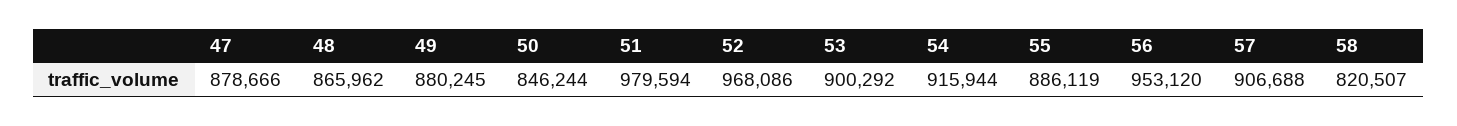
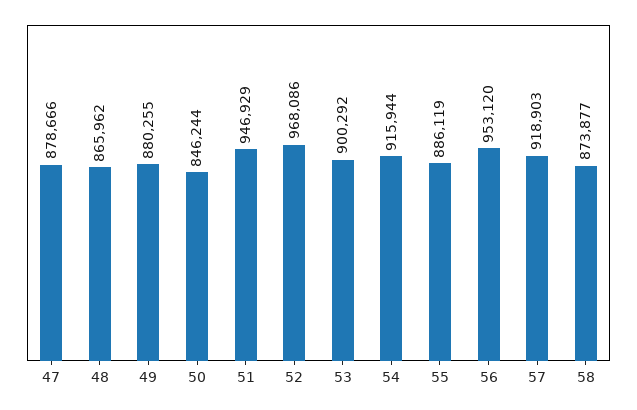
  {
    "47": 878666,
    "48": 865962,
-   "49": 880245,
+   "49": 880255,
    "50": 846244,
-   "51": 979594,
+   "51": 946929,
    "52": 968086,
    "53": 900292,
    "54": 915944,
    "55": 886119,
    "56": 953120,
-   "57": 906688,
+   "57": 918903,
-   "58": 820507
+   "58": 873877
  }

